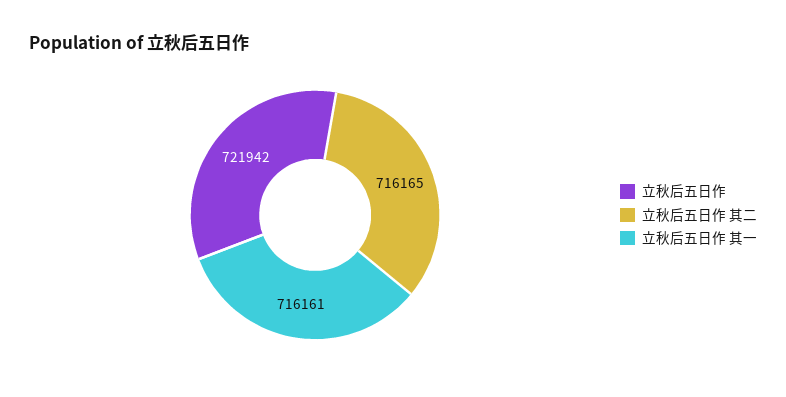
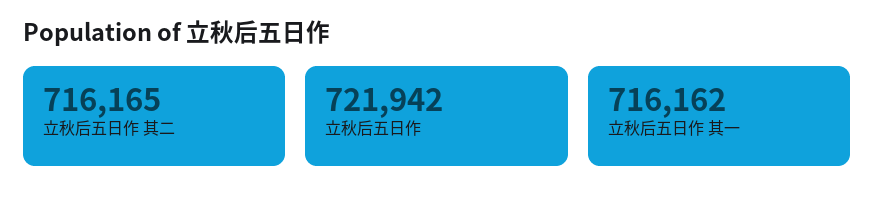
  {
    "立秋后五日作": 721942,
    "立秋后五日作 其二": 716165,
-   "立秋后五日作 其一": 716161
+   "立秋后五日作 其一": 716162
  }

